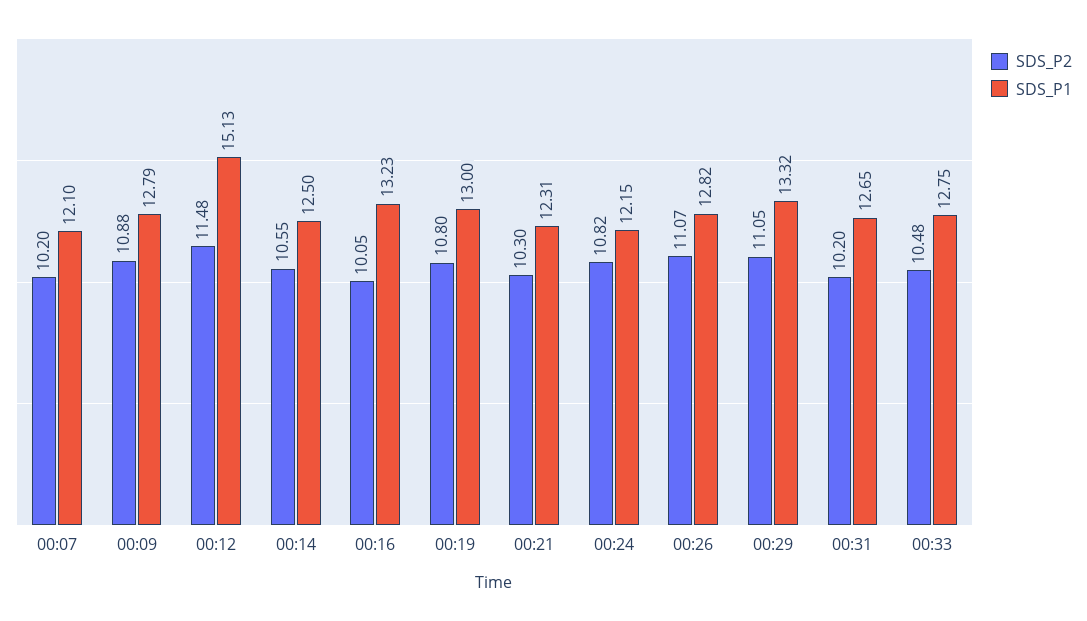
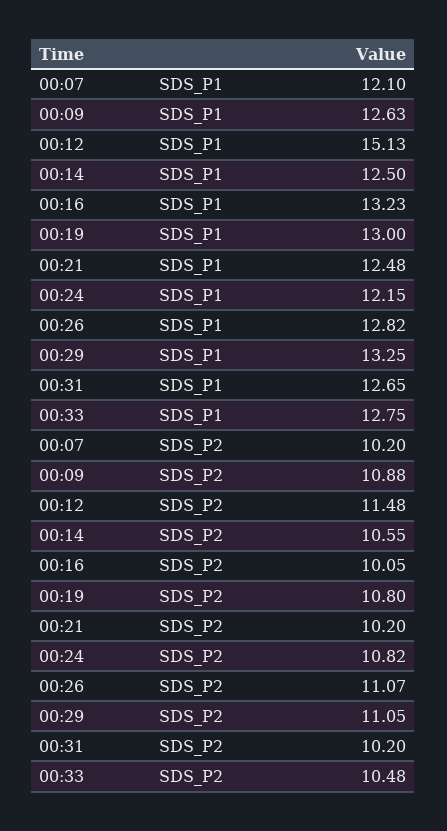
  {
    "SDS_P2": {
      "00:07": 10.2,
      "00:09": 10.88,
      "00:12": 11.48,
      "00:14": 10.55,
      "00:16": 10.05,
      "00:19": 10.8,
-     "00:21": 10.3,
+     "00:21": 10.2,
      "00:24": 10.82,
      "00:26": 11.07,
      "00:29": 11.05,
      "00:31": 10.2,
      "00:33": 10.48
    },
    "SDS_P1": {
      "00:07": 12.1,
-     "00:09": 12.79,
+     "00:09": 12.63,
      "00:12": 15.13,
      "00:14": 12.5,
      "00:16": 13.23,
      "00:19": 13,
-     "00:21": 12.31,
+     "00:21": 12.48,
      "00:24": 12.15,
      "00:26": 12.82,
-     "00:29": 13.32,
+     "00:29": 13.25,
      "00:31": 12.65,
      "00:33": 12.75
    }
  }

